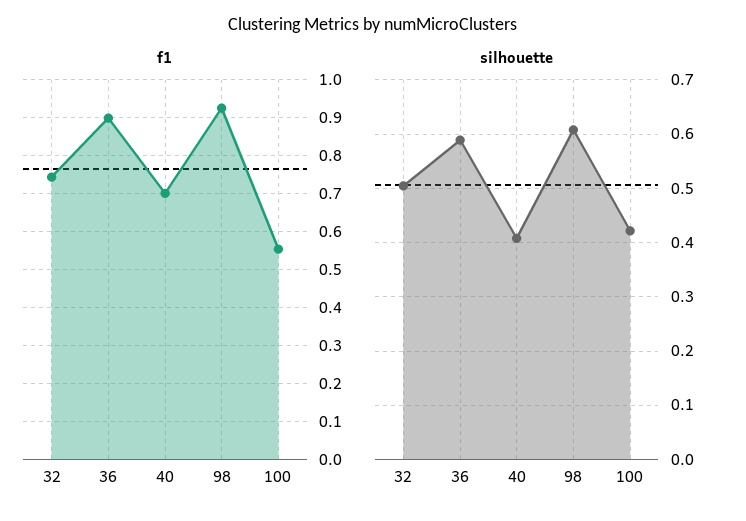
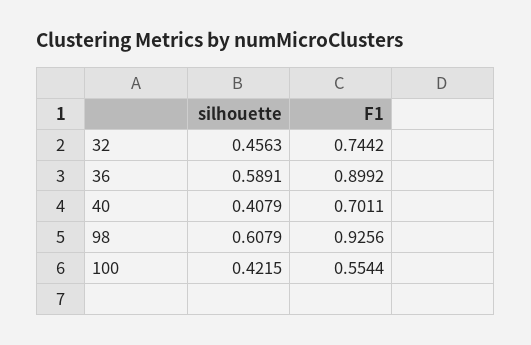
  {
    "f1": {
      "32": 0.7442,
      "36": 0.8992,
      "40": 0.7011,
      "98": 0.9256,
      "100": 0.5544
    },
    "silhouette": {
-     "32": 0.5,
+     "32": 0.4563,
      "36": 0.5891,
      "40": 0.4079,
      "98": 0.6079,
      "100": 0.4215
    }
  }

